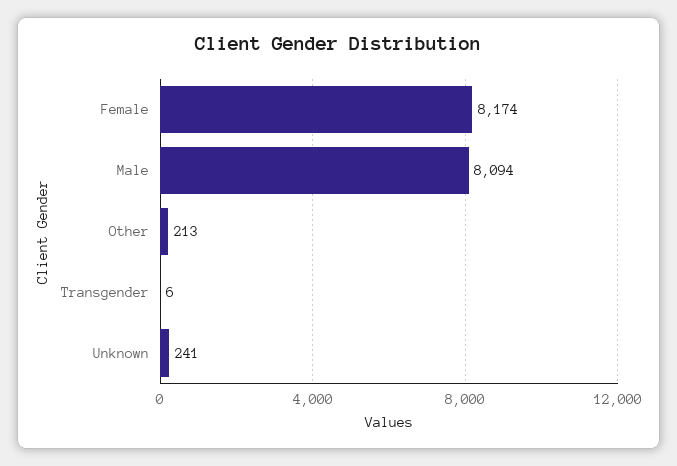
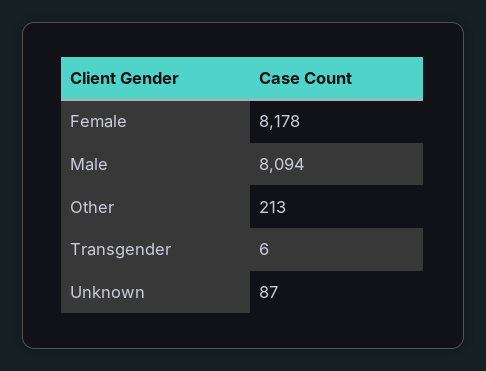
  {
-   "Female": 8174,
+   "Female": 8178,
    "Male": 8094,
    "Other": 213,
    "Transgender": 6,
-   "Unknown": 241
+   "Unknown": 87
  }

